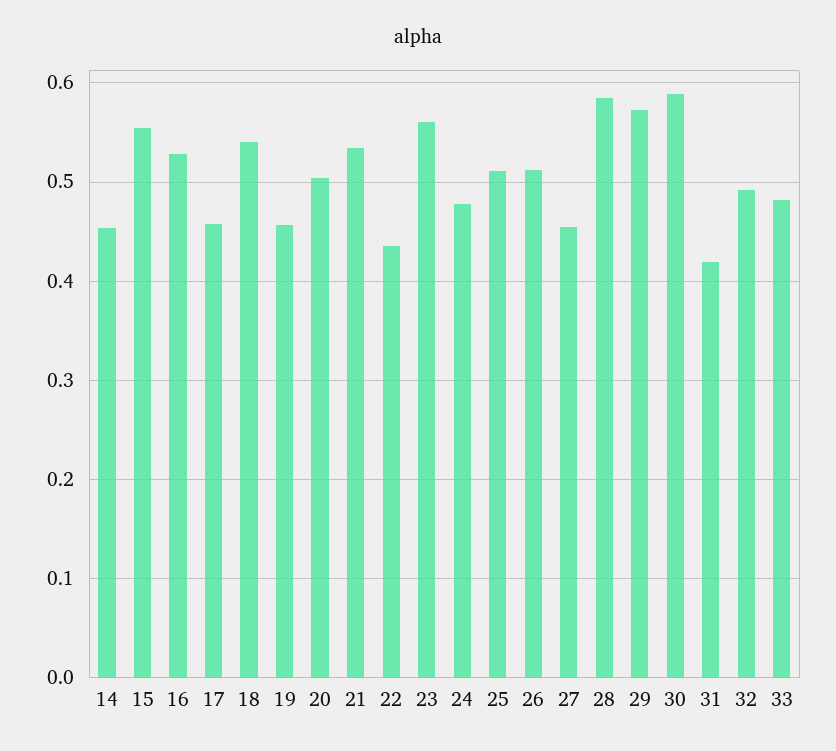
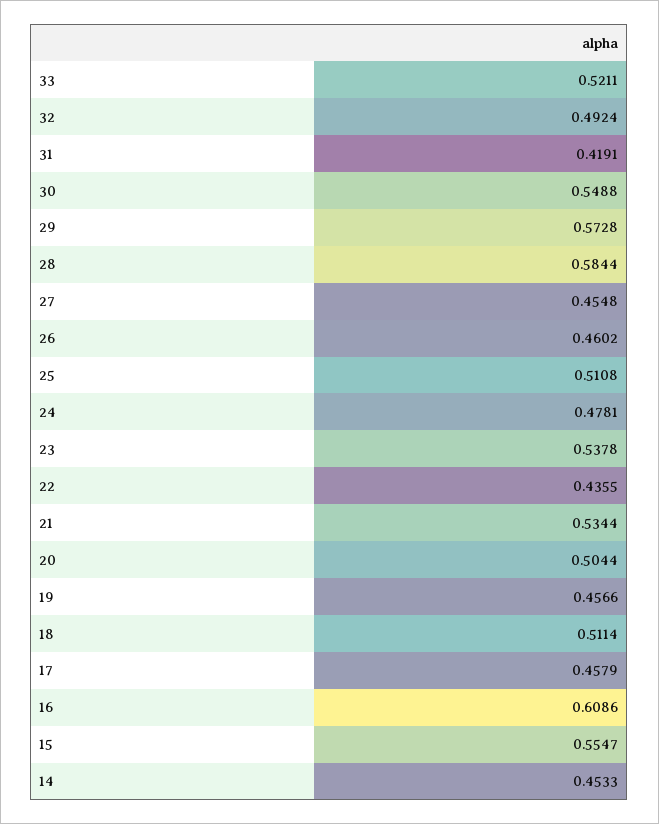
  {
    "14": 0.4533,
    "15": 0.5547,
-   "16": 0.53,
+   "16": 0.6086,
    "17": 0.4579,
-   "18": 0.54,
+   "18": 0.5114,
    "19": 0.4566,
    "20": 0.5044,
    "21": 0.5344,
    "22": 0.4355,
-   "23": 0.56,
+   "23": 0.5378,
    "24": 0.4781,
    "25": 0.5108,
-   "26": 0.51,
+   "26": 0.4602,
    "27": 0.4548,
    "28": 0.5844,
    "29": 0.5728,
-   "30": 0.59,
+   "30": 0.5488,
    "31": 0.4191,
    "32": 0.4924,
-   "33": 0.48
+   "33": 0.5211
  }

